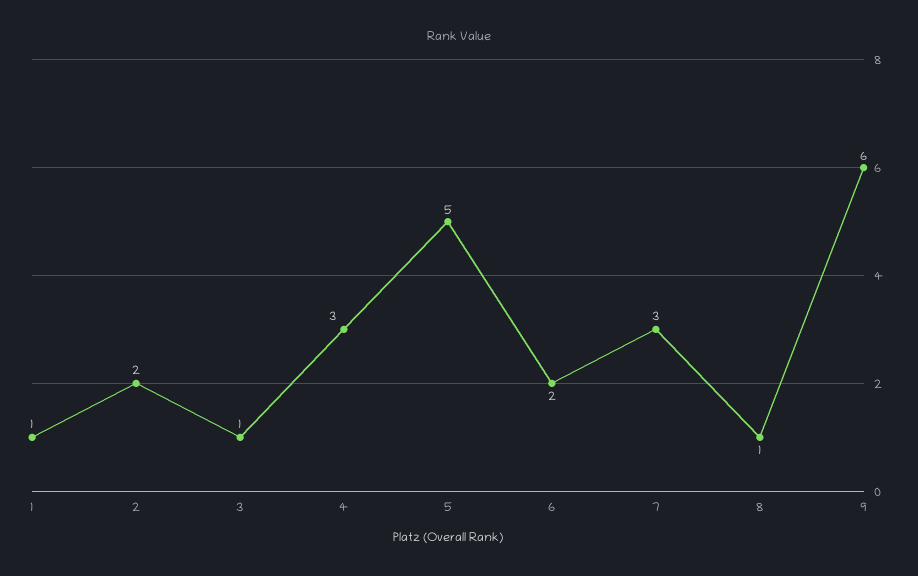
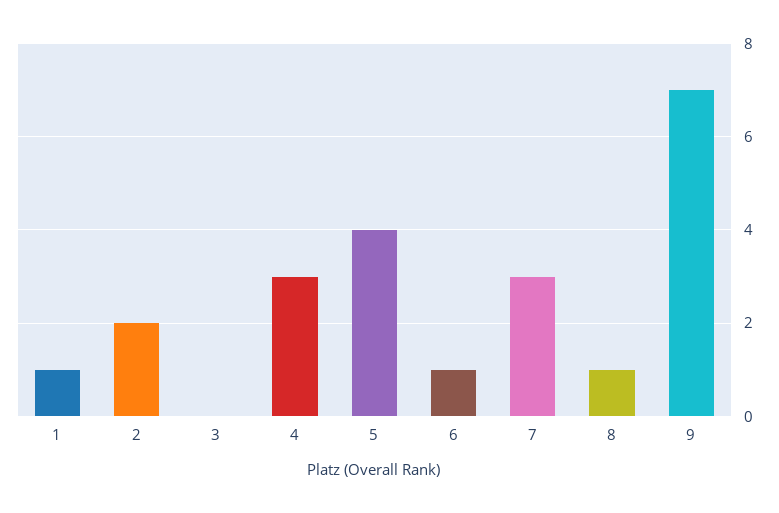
  {
    "1": 1,
    "2": 2,
-   "3": 1,
+   "3": 0,
    "4": 3,
-   "5": 5,
+   "5": 4,
-   "6": 2,
+   "6": 1,
    "7": 3,
    "8": 1,
-   "9": 6
+   "9": 7
  }

